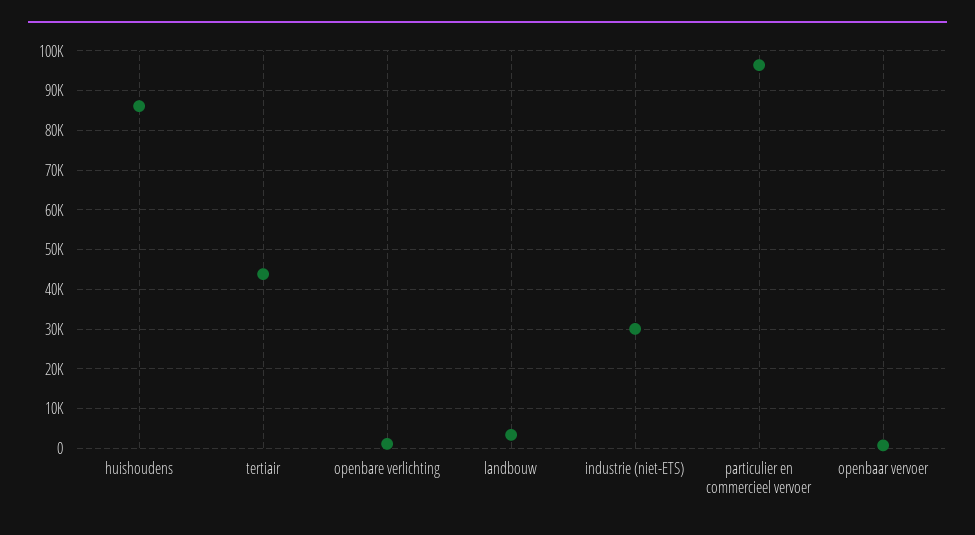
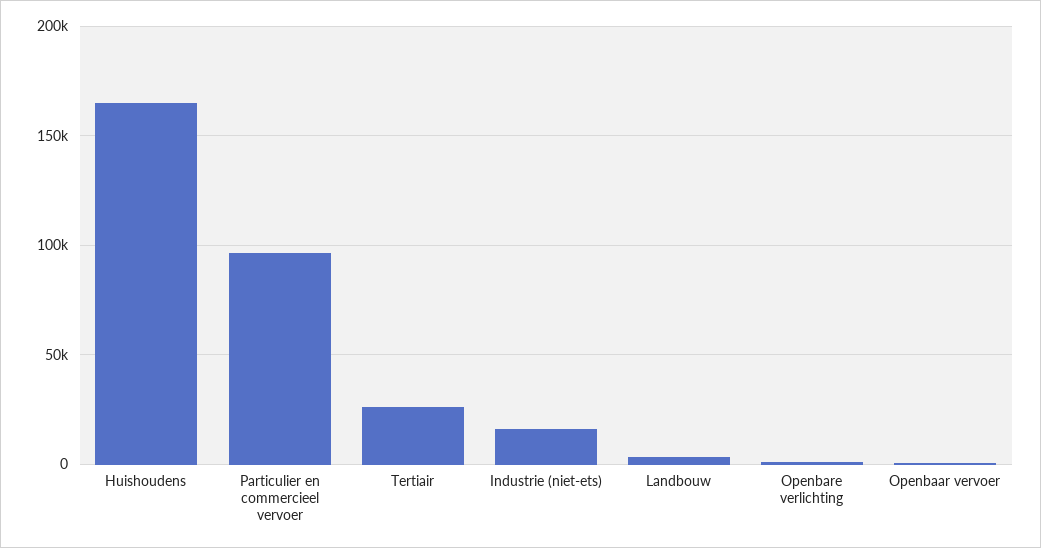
  {
-   "huishoudens": 86000,
+   "huishoudens": 165000,
-   "tertiair": 44000,
+   "tertiair": 25000,
    "openbare verlichting": 2000,
    "landbouw": 4000,
-   "industrie (niet-ETS)": 30000,
+   "industrie (niet-ETS)": 15000,
    "particulier en commercieel vervoer": 96000,
    "openbaar vervoer": 0
  }

